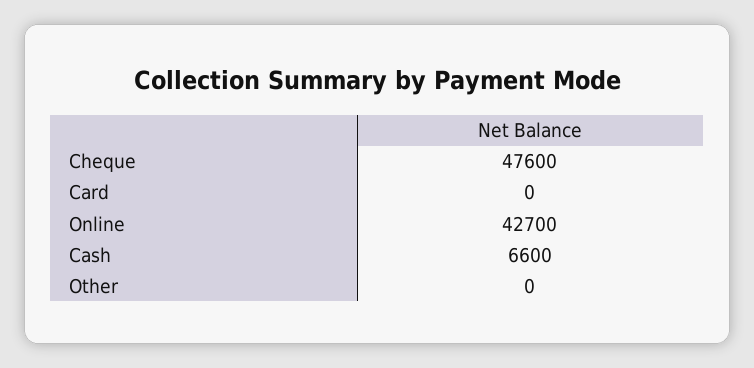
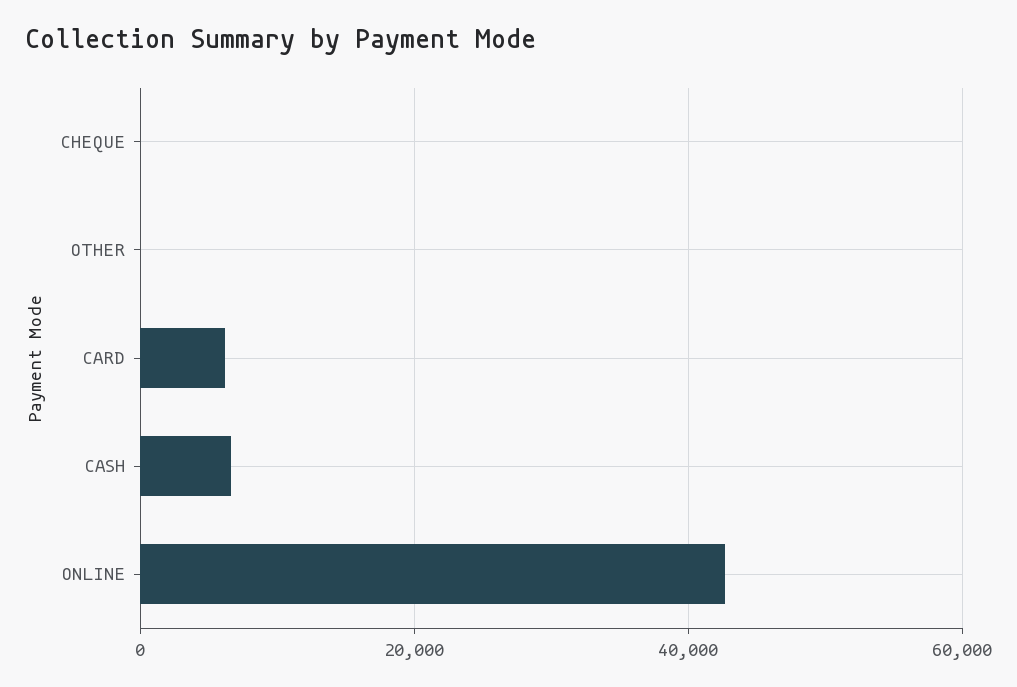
  {
-   "Cheque": 47600,
+   "Cheque": 0,
-   "Card": 0,
+   "Card": 6000,
    "Online": 42700,
    "Cash": 6600,
    "Other": 0
  }

